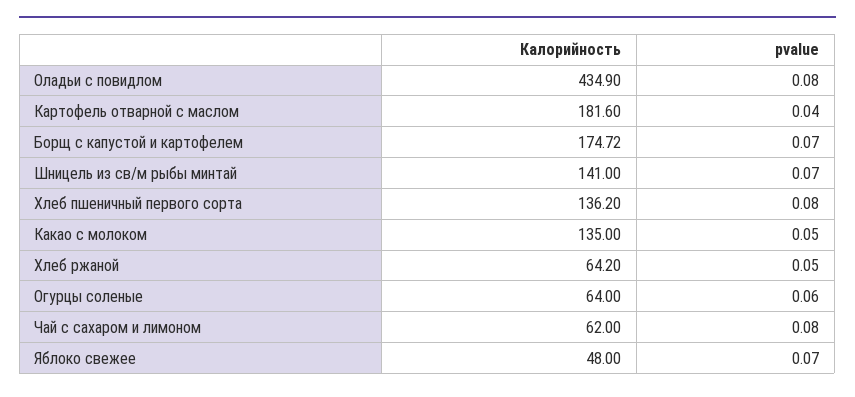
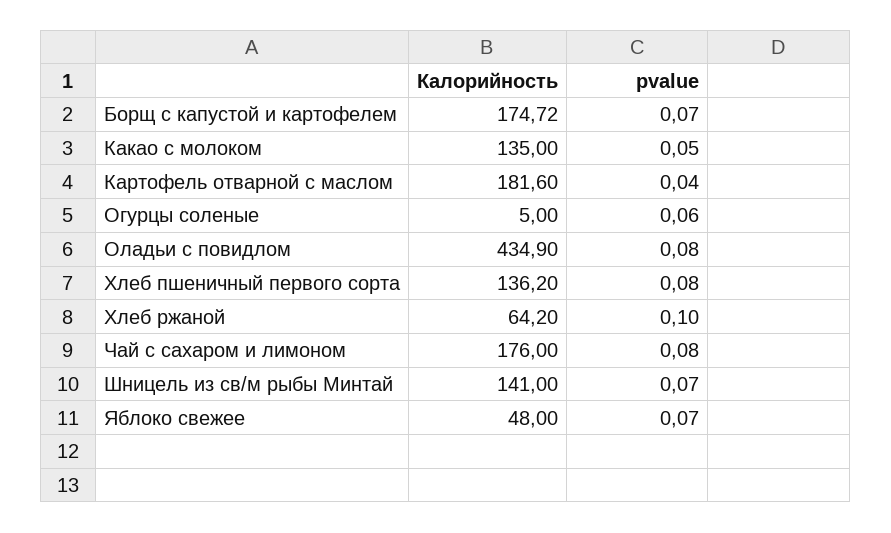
  {
    "Калорийность": {
      "Оладьи с повидлом": 434.9,
      "Картофель отварной с маслом": 181.6,
      "Борщ с капустой и картофелем": 174.72,
      "Шницель из св/м рыбы минтай": 141,
      "Хлеб пшеничный первого сорта": 136.2,
      "Какао с молоком": 135,
      "Хлеб ржаной": 64.2,
-     "Огурцы соленые": 64,
+     "Огурцы соленые": 5,
-     "Чай с сахаром и лимоном": 62,
+     "Чай с сахаром и лимоном": 176,
      "Яблоко свежее": 48
    },
    "pvalue": {
      "Оладьи с повидлом": 0.08,
      "Картофель отварной с маслом": 0.04,
      "Борщ с капустой и картофелем": 0.07,
      "Шницель из св/м рыбы минтай": 0.07,
      "Хлеб пшеничный первого сорта": 0.08,
      "Какао с молоком": 0.05,
-     "Хлеб ржаной": 0.05,
+     "Хлеб ржаной": 0.1,
      "Огурцы соленые": 0.06,
      "Чай с сахаром и лимоном": 0.08,
      "Яблоко свежее": 0.07
    }
  }

